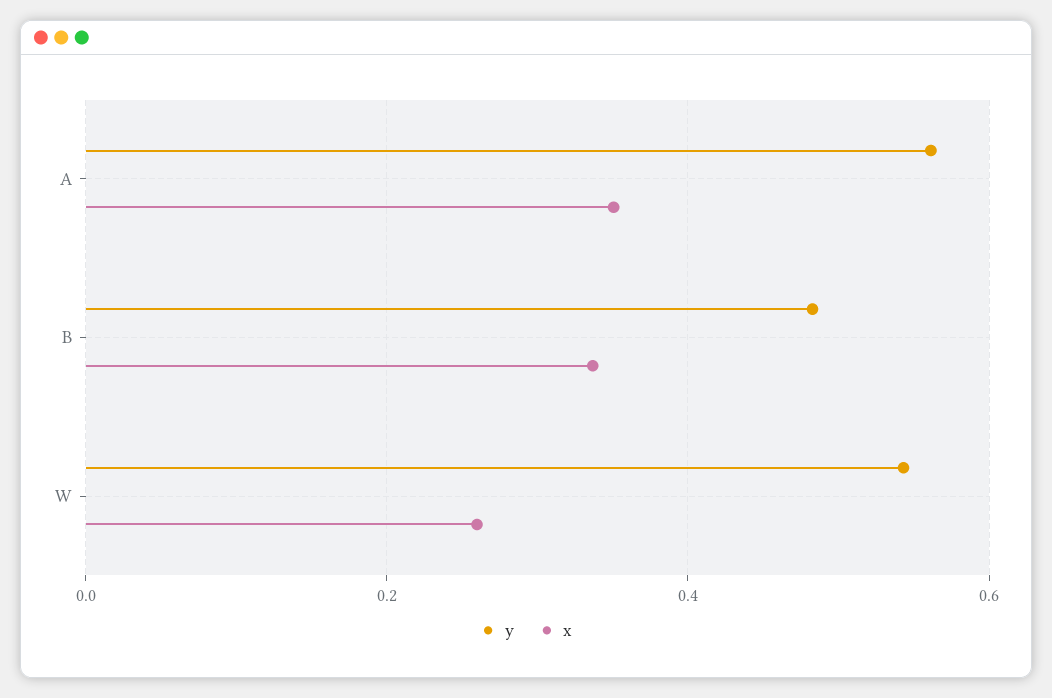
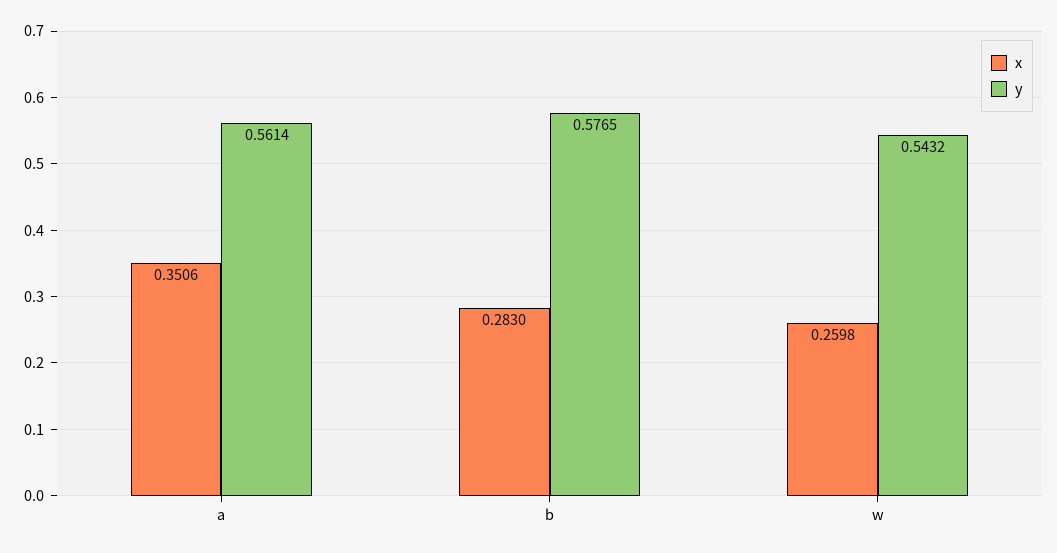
  {
    "y": {
      "A": 0.5614,
-     "B": 0.48,
+     "B": 0.5765,
      "W": 0.5432
    },
    "x": {
      "A": 0.3506,
-     "B": 0.34,
+     "B": 0.283,
      "W": 0.2598
    }
  }

